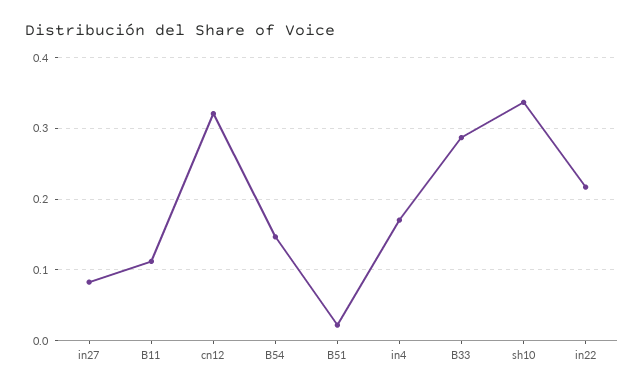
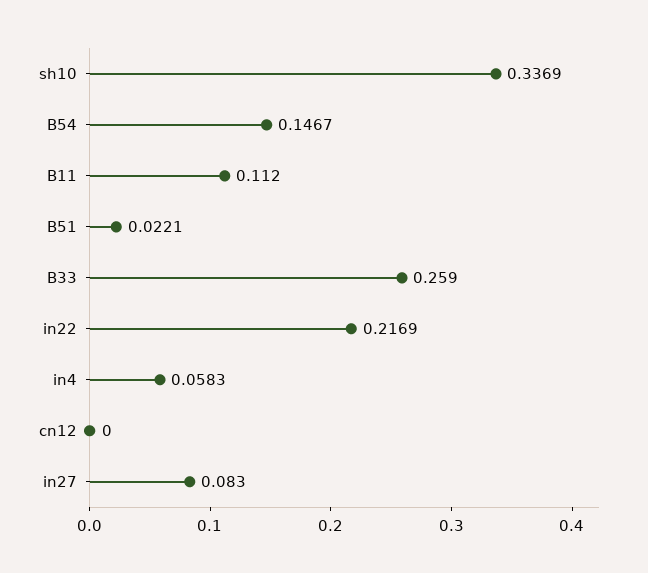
  {
    "in27": 0.083,
    "B11": 0.112,
-   "cn12": 0.32,
+   "cn12": 0,
    "B54": 0.1467,
    "B51": 0.0221,
-   "in4": 0.17,
+   "in4": 0.0583,
-   "B33": 0.29,
+   "B33": 0.259,
    "sh10": 0.3369,
    "in22": 0.2169
  }

